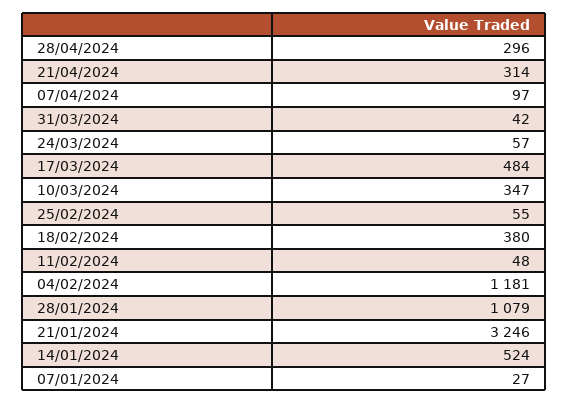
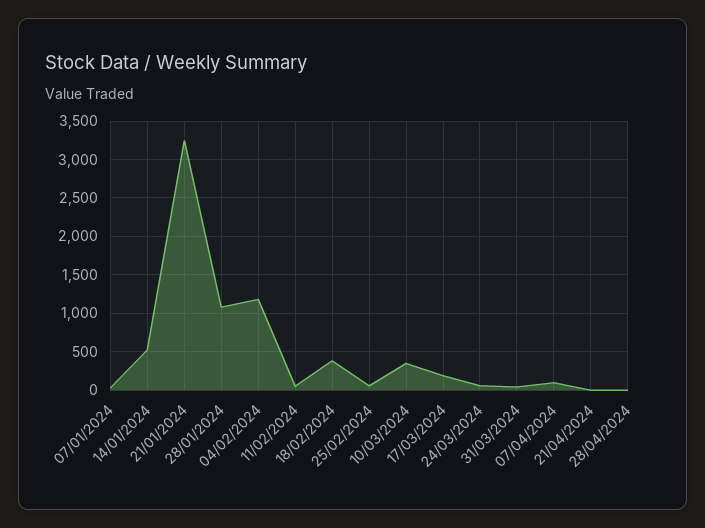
  {
-   "28/04/2024": 296,
+   "28/04/2024": 0,
-   "21/04/2024": 314,
+   "21/04/2024": 0,
    "07/04/2024": 97,
    "31/03/2024": 42,
    "24/03/2024": 57,
-   "17/03/2024": 484,
+   "17/03/2024": 200,
    "10/03/2024": 347,
    "25/02/2024": 55,
    "18/02/2024": 380,
    "11/02/2024": 48,
    "04/02/2024": 1181,
    "28/01/2024": 1079,
    "21/01/2024": 3246,
    "14/01/2024": 524,
    "07/01/2024": 27
  }

